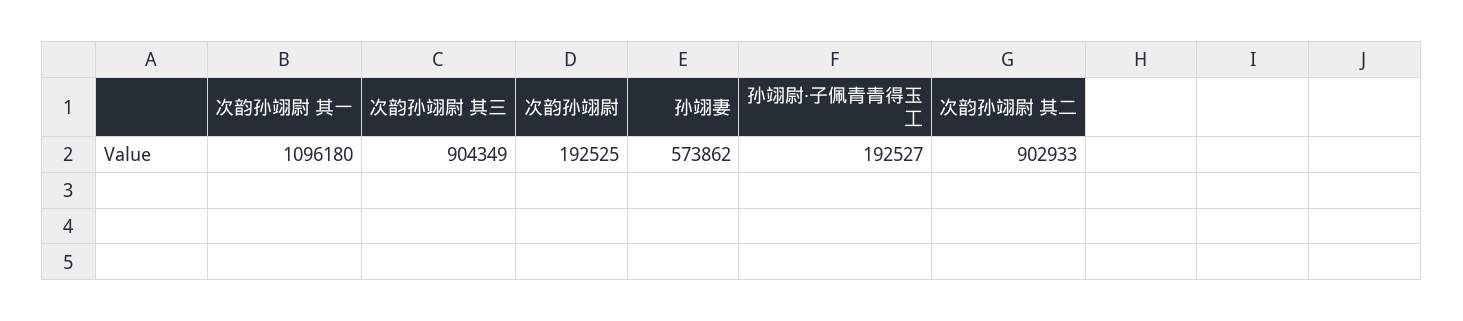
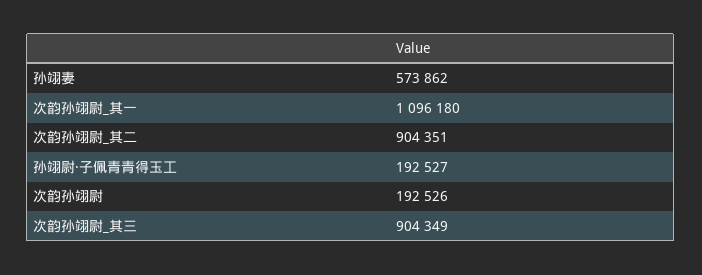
  {
    "次韵孙翊尉 其一": 1096180,
    "次韵孙翊尉 其三": 904349,
-   "次韵孙翊尉": 192525,
+   "次韵孙翊尉": 192526,
    "孙翊妻": 573862,
    "孙翊尉·子佩青青得玉工": 192527,
-   "次韵孙翊尉 其二": 902933
+   "次韵孙翊尉 其二": 904351
  }

